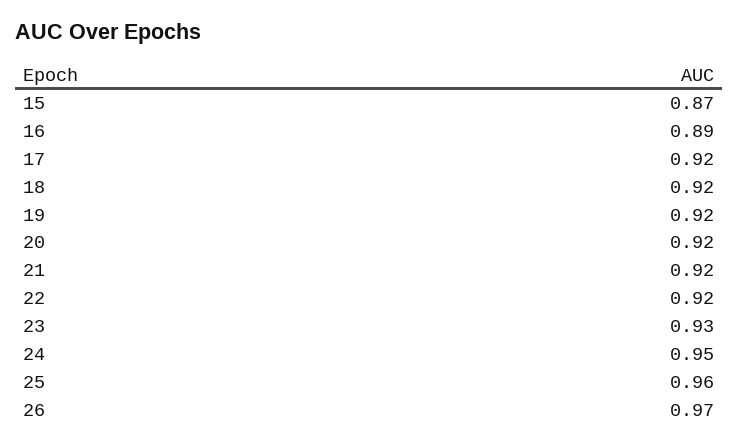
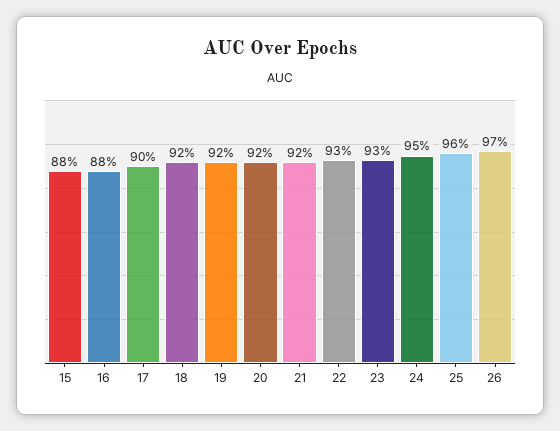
  {
-   "15": 0.87,
+   "15": 0.88,
-   "16": 0.89,
+   "16": 0.88,
-   "17": 0.92,
+   "17": 0.9,
    "18": 0.92,
    "19": 0.92,
    "20": 0.92,
    "21": 0.92,
-   "22": 0.92,
+   "22": 0.93,
    "23": 0.93,
    "24": 0.95,
    "25": 0.96,
    "26": 0.97
  }

